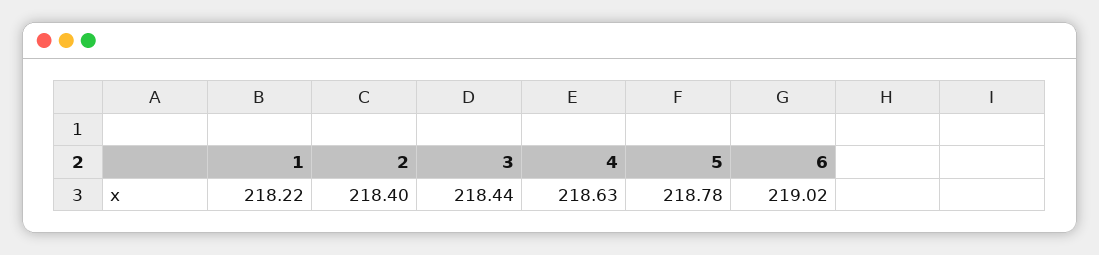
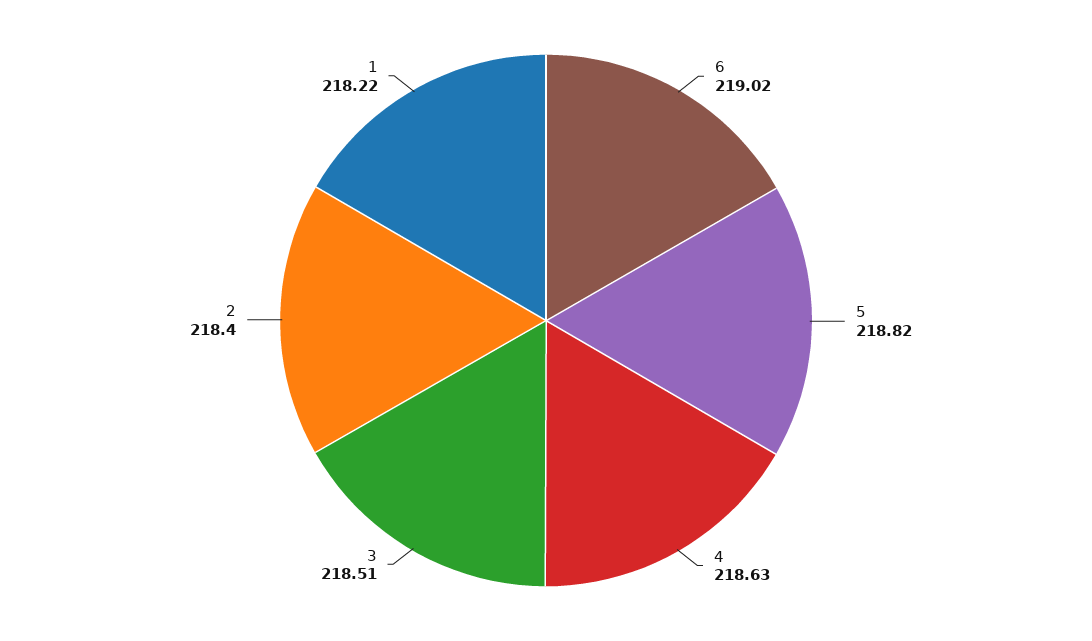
  {
    "1": 218.22,
    "2": 218.4,
-   "3": 218.44,
+   "3": 218.51,
    "4": 218.63,
-   "5": 218.78,
+   "5": 218.82,
    "6": 219.02
  }

